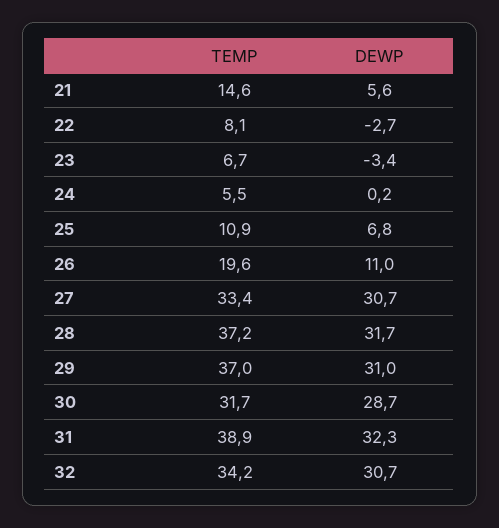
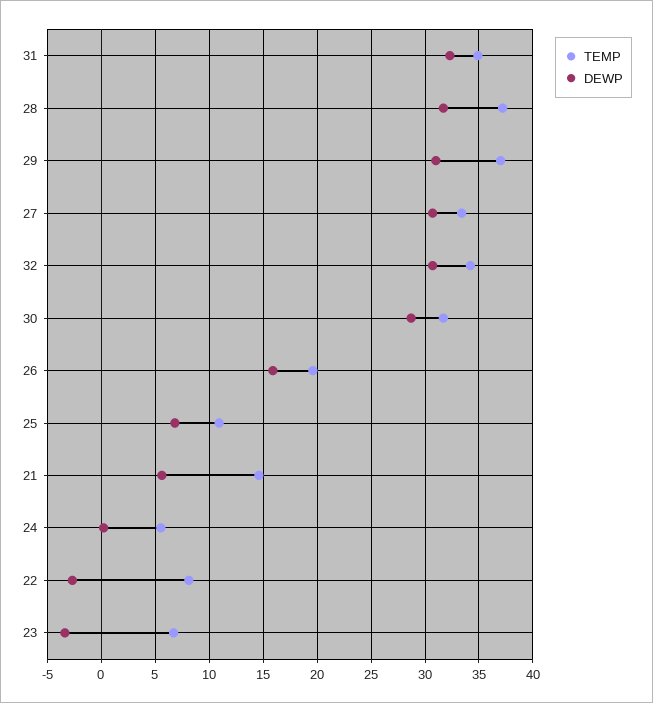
  {
    "TEMP": {
      "21": 14.6,
      "22": 8.1,
      "23": 6.7,
      "24": 5.5,
      "25": 10.9,
      "26": 19.6,
      "27": 33.4,
      "28": 37.2,
      "29": 37,
      "30": 31.7,
-     "31": 38.9,
+     "31": 35,
      "32": 34.2
    },
    "DEWP": {
      "21": 5.6,
      "22": -2.7,
      "23": -3.4,
      "24": 0.2,
      "25": 6.8,
-     "26": 11,
+     "26": 16,
      "27": 30.7,
      "28": 31.7,
      "29": 31,
      "30": 28.7,
      "31": 32.3,
      "32": 30.7
    }
  }

